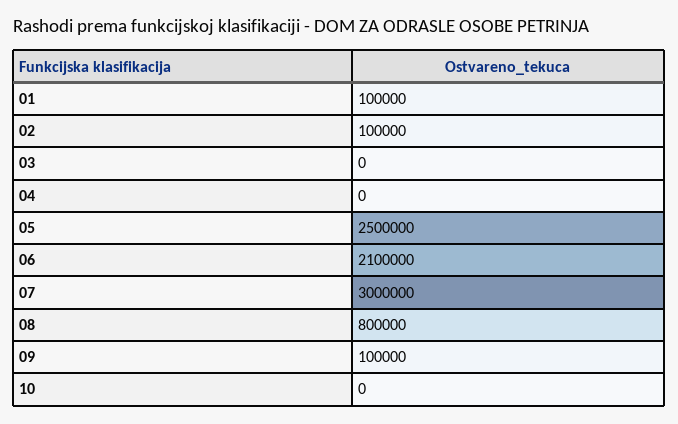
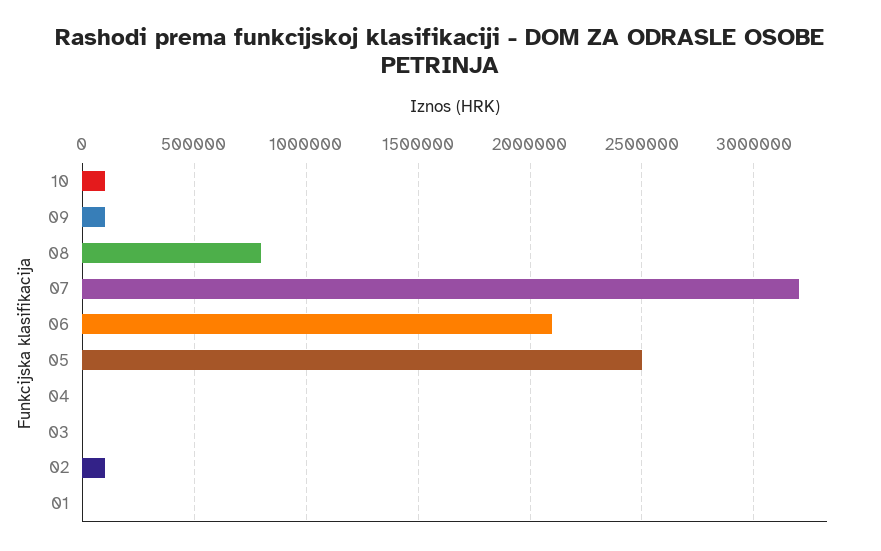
  {
-   "01": 100000,
+   "01": 0,
    "02": 100000,
    "03": 0,
    "04": 0,
    "05": 2500000,
    "06": 2100000,
-   "07": 3000000,
+   "07": 3200000,
    "08": 800000,
    "09": 100000,
-   "10": 0
+   "10": 100000
  }

